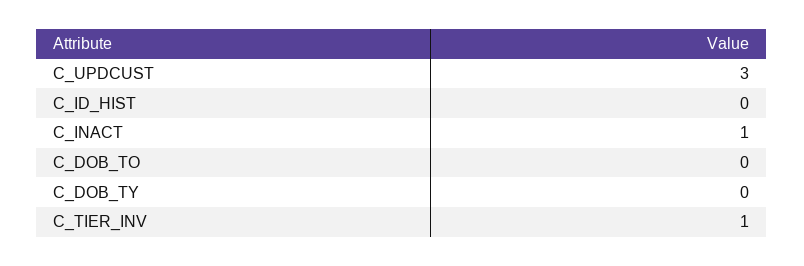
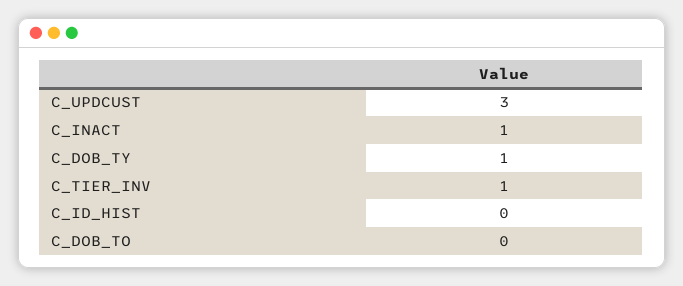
  {
    "C_UPDCUST": 3,
    "C_ID_HIST": 0,
    "C_INACT": 1,
    "C_DOB_TO": 0,
-   "C_DOB_TY": 0,
+   "C_DOB_TY": 1,
    "C_TIER_INV": 1
  }

